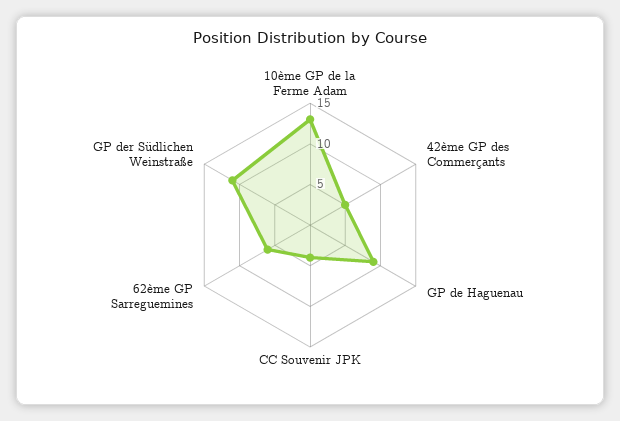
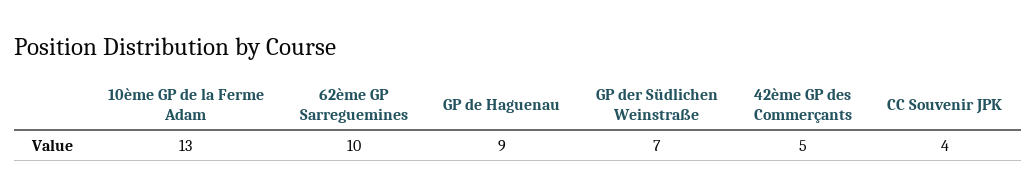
  {
    "10ème GP de la Ferme Adam": 13,
    "42ème GP des Commerçants": 5,
    "GP de Haguenau": 9,
    "CC Souvenir JPK": 4,
-   "62ème GP Sarreguemines": 6,
+   "62ème GP Sarreguemines": 10,
-   "GP der Südlichen Weinstraße": 11
+   "GP der Südlichen Weinstraße": 7
  }

